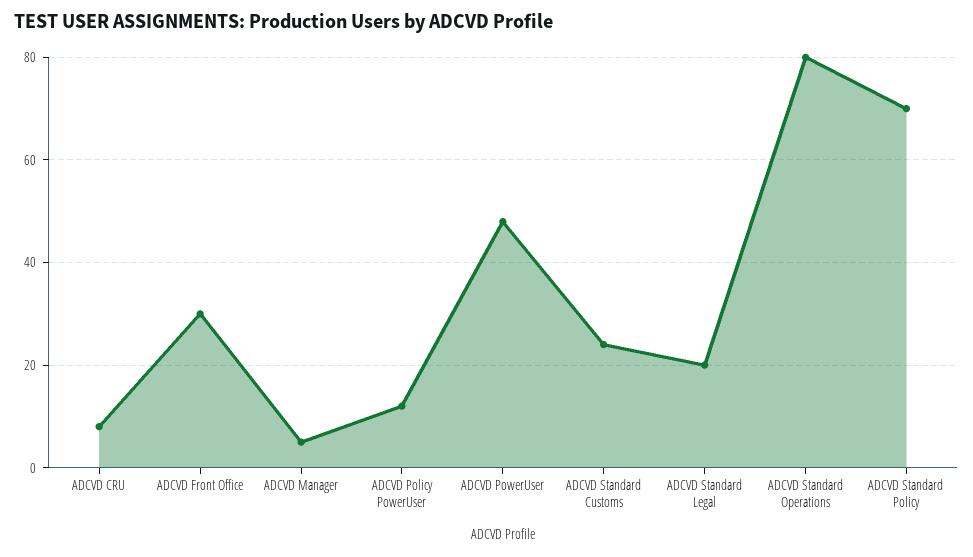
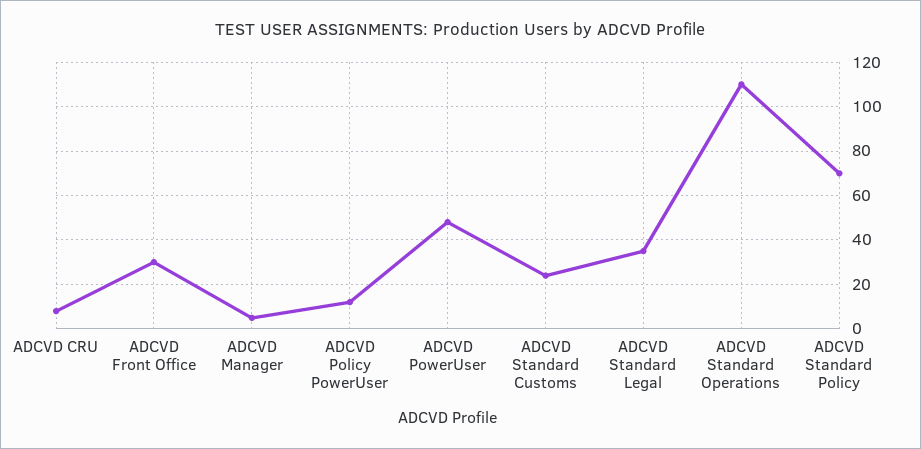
  {
    "ADCVD CRU": 10,
    "ADCVD Front Office": 30,
    "ADCVD Manager": 5,
    "ADCVD Policy PowerUser": 10,
    "ADCVD PowerUser": 50,
    "ADCVD Standard Customs": 25,
-   "ADCVD Standard Legal": 20,
+   "ADCVD Standard Legal": 35,
-   "ADCVD Standard Operations": 80,
+   "ADCVD Standard Operations": 110,
    "ADCVD Standard Policy": 70
  }

